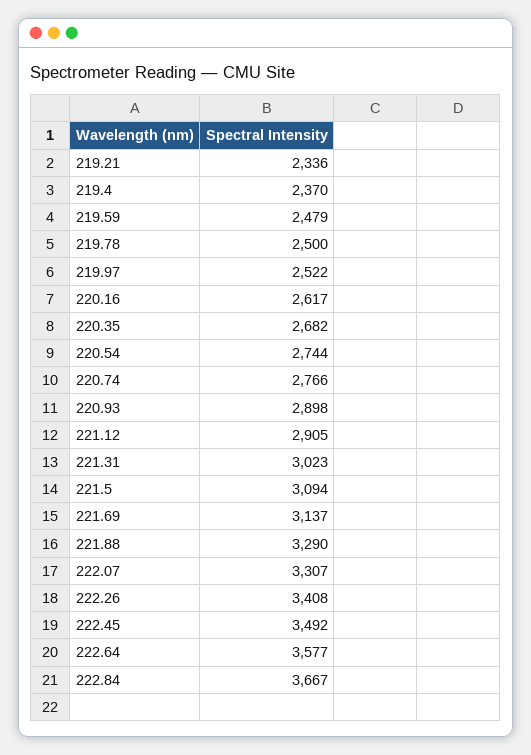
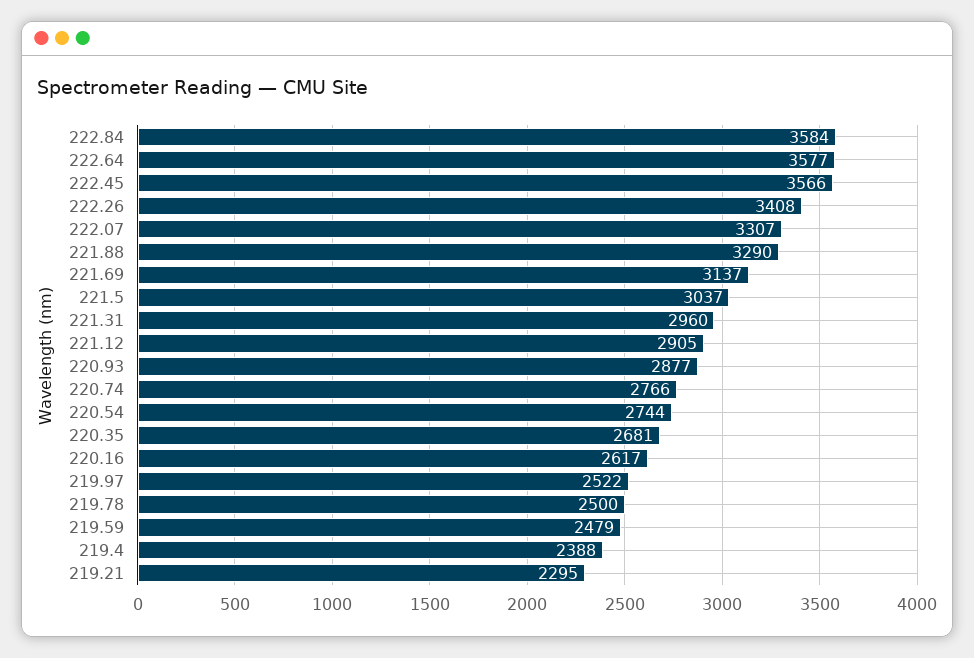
  {
-   "219.21": 2336,
+   "219.21": 2295,
-   "219.4": 2370,
+   "219.4": 2388,
    "219.59": 2479,
    "219.78": 2500,
    "219.97": 2522,
    "220.16": 2617,
-   "220.35": 2682,
+   "220.35": 2681,
    "220.54": 2744,
    "220.74": 2766,
-   "220.93": 2898,
+   "220.93": 2877,
    "221.12": 2905,
-   "221.31": 3023,
+   "221.31": 2960,
-   "221.5": 3094,
+   "221.5": 3037,
    "221.69": 3137,
    "221.88": 3290,
    "222.07": 3307,
    "222.26": 3408,
-   "222.45": 3492,
+   "222.45": 3566,
    "222.64": 3577,
-   "222.84": 3667
+   "222.84": 3584
  }

